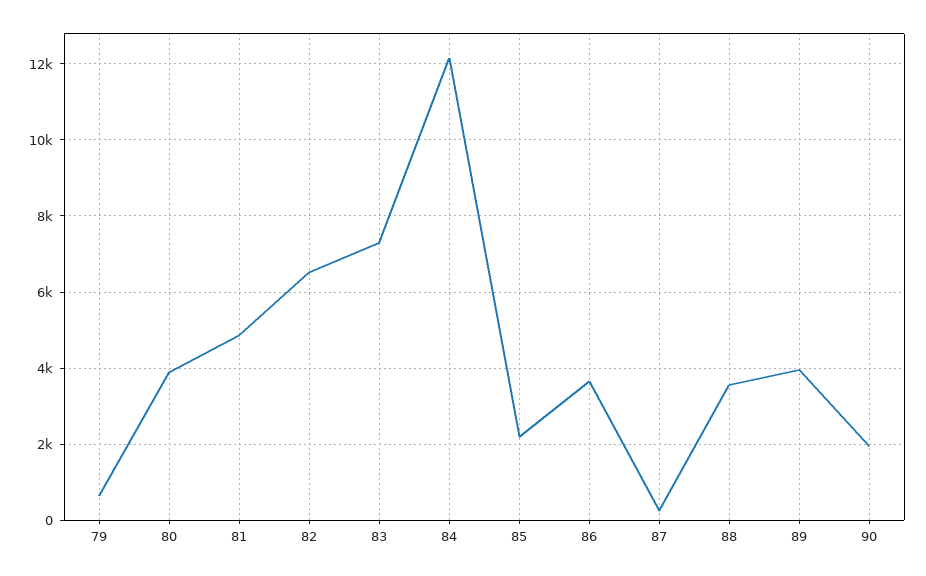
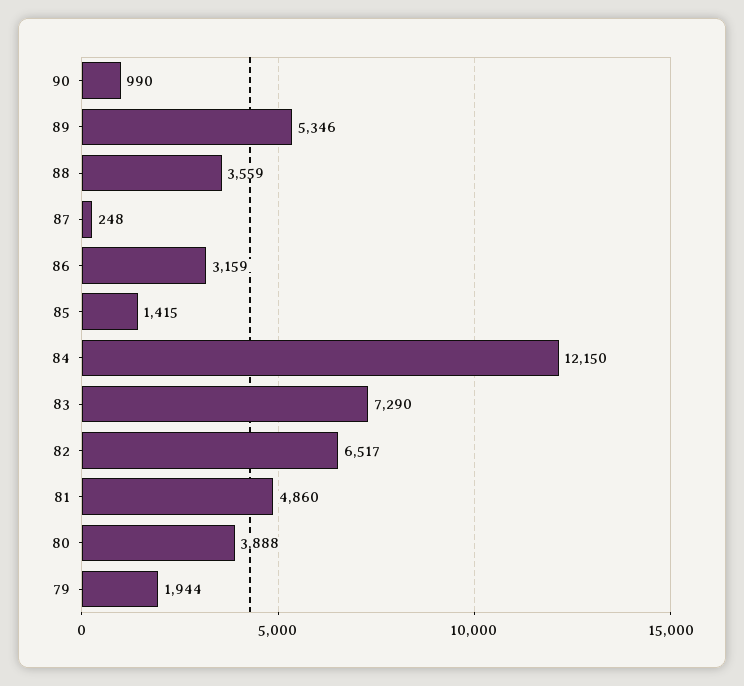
  {
-   "79": 600,
+   "79": 1944,
    "80": 3888,
    "81": 4860,
    "82": 6517,
    "83": 7290,
    "84": 12150,
-   "85": 2200,
+   "85": 1415,
-   "86": 3600,
+   "86": 3159,
    "87": 248,
    "88": 3559,
-   "89": 4000,
+   "89": 5346,
-   "90": 2000
+   "90": 990
  }

